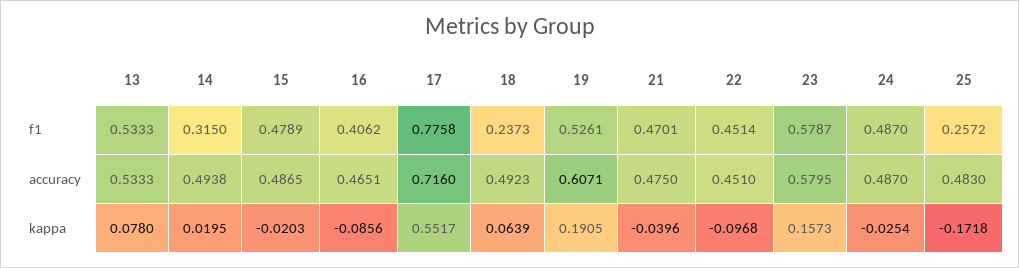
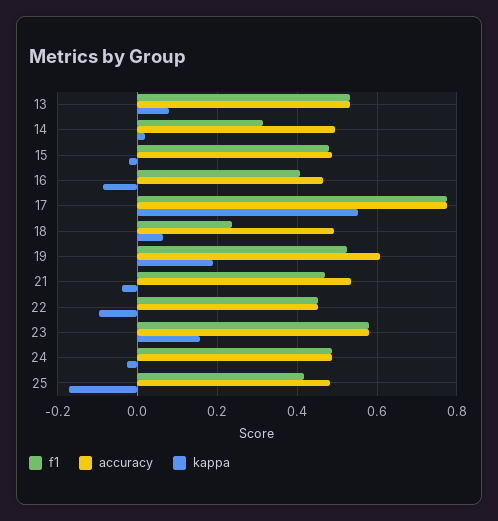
  {
    "f1": {
      "13": 0.5333,
      "14": 0.315,
      "15": 0.4789,
      "16": 0.4062,
      "17": 0.7758,
      "18": 0.2373,
      "19": 0.5261,
      "21": 0.4701,
      "22": 0.4514,
      "23": 0.5787,
      "24": 0.487,
-     "25": 0.2572
+     "25": 0.42
    },
    "accuracy": {
      "13": 0.5333,
      "14": 0.4938,
      "15": 0.4865,
      "16": 0.4651,
-     "17": 0.716,
+     "17": 0.78,
      "18": 0.4923,
      "19": 0.6071,
-     "21": 0.475,
+     "21": 0.54,
      "22": 0.451,
      "23": 0.5795,
      "24": 0.487,
      "25": 0.483
    },
    "kappa": {
      "13": 0.078,
      "14": 0.0195,
      "15": -0.0203,
      "16": -0.0856,
      "17": 0.5517,
      "18": 0.0639,
      "19": 0.1905,
      "21": -0.0396,
      "22": -0.0968,
      "23": 0.1573,
      "24": -0.0254,
      "25": -0.1718
    }
  }

